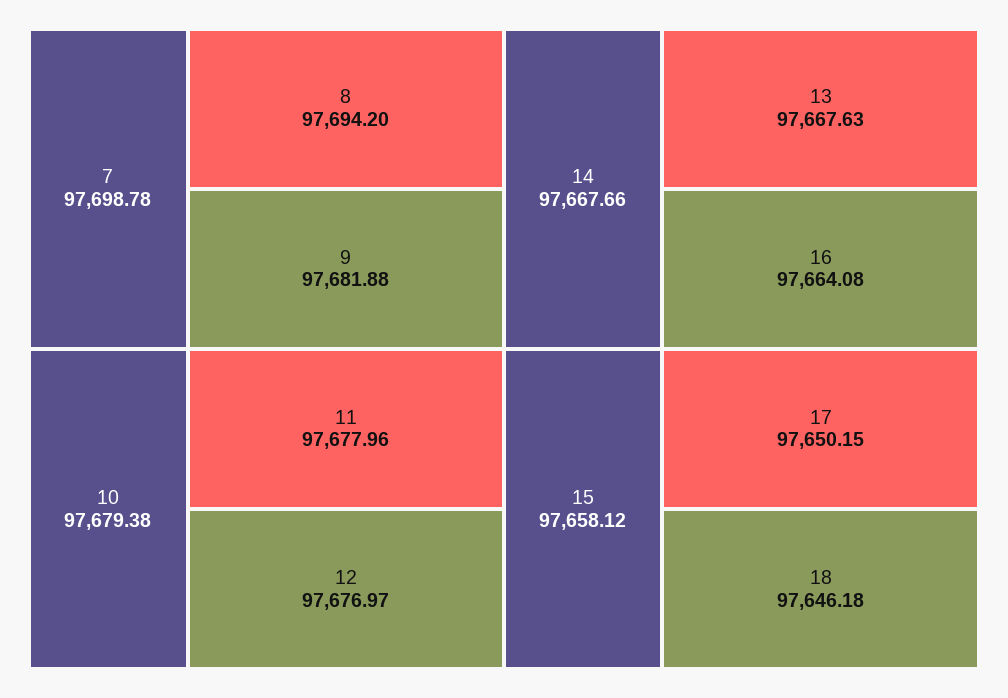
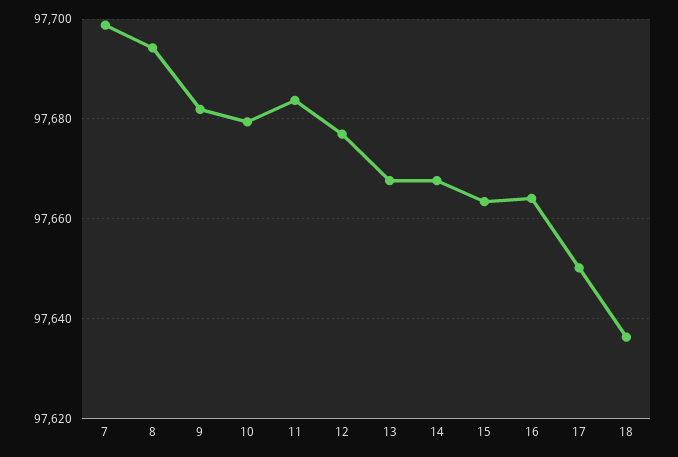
  {
    "7": 97698.78,
    "8": 97694.2,
    "9": 97681.88,
    "10": 97679.38,
-   "11": 97677.96,
+   "11": 97684,
    "12": 97676.97,
    "14": 97667.66,
    "13": 97667.63,
    "16": 97664.08,
-   "15": 97658.12,
+   "15": 97664,
    "17": 97650.15,
-   "18": 97646.18
+   "18": 97636
  }

